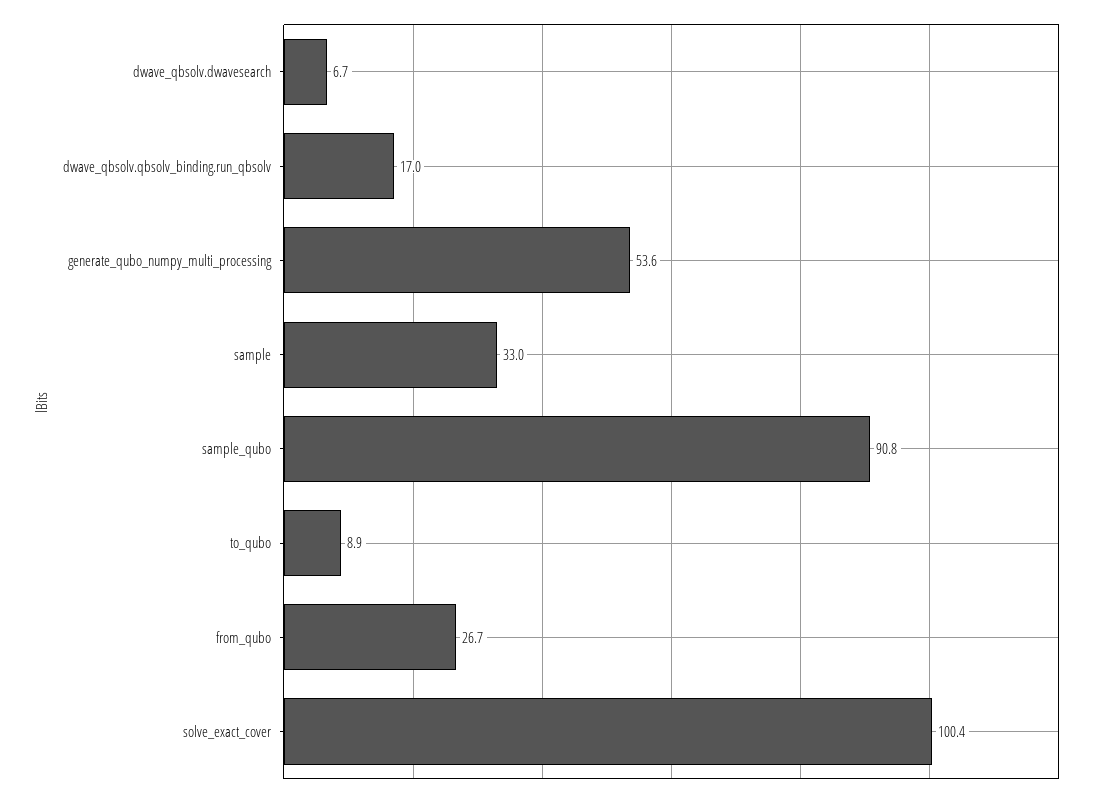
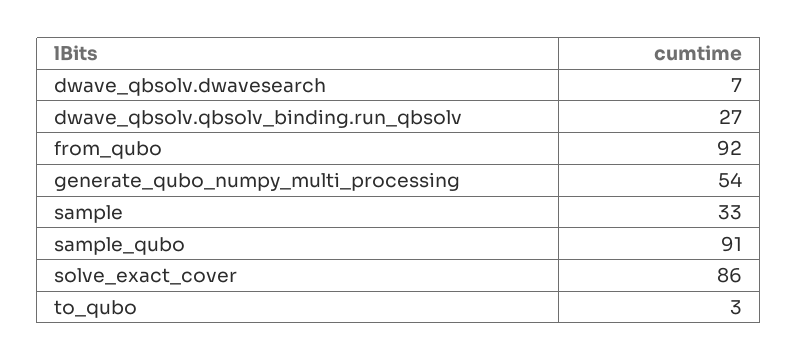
  {
    "dwave_qbsolv.dwavesearch": 6.7,
-   "dwave_qbsolv.qbsolv_binding.run_qbsolv": 17,
+   "dwave_qbsolv.qbsolv_binding.run_qbsolv": 27,
    "generate_qubo_numpy_multi_processing": 53.6,
    "sample": 33,
    "sample_qubo": 90.8,
-   "to_qubo": 8.9,
+   "to_qubo": 3,
-   "from_qubo": 26.7,
+   "from_qubo": 92,
-   "solve_exact_cover": 100.4
+   "solve_exact_cover": 86
  }

